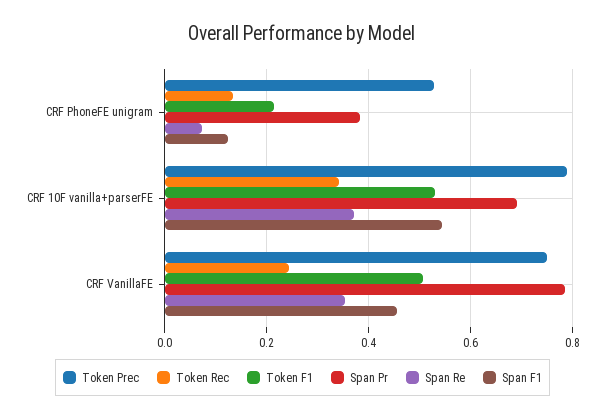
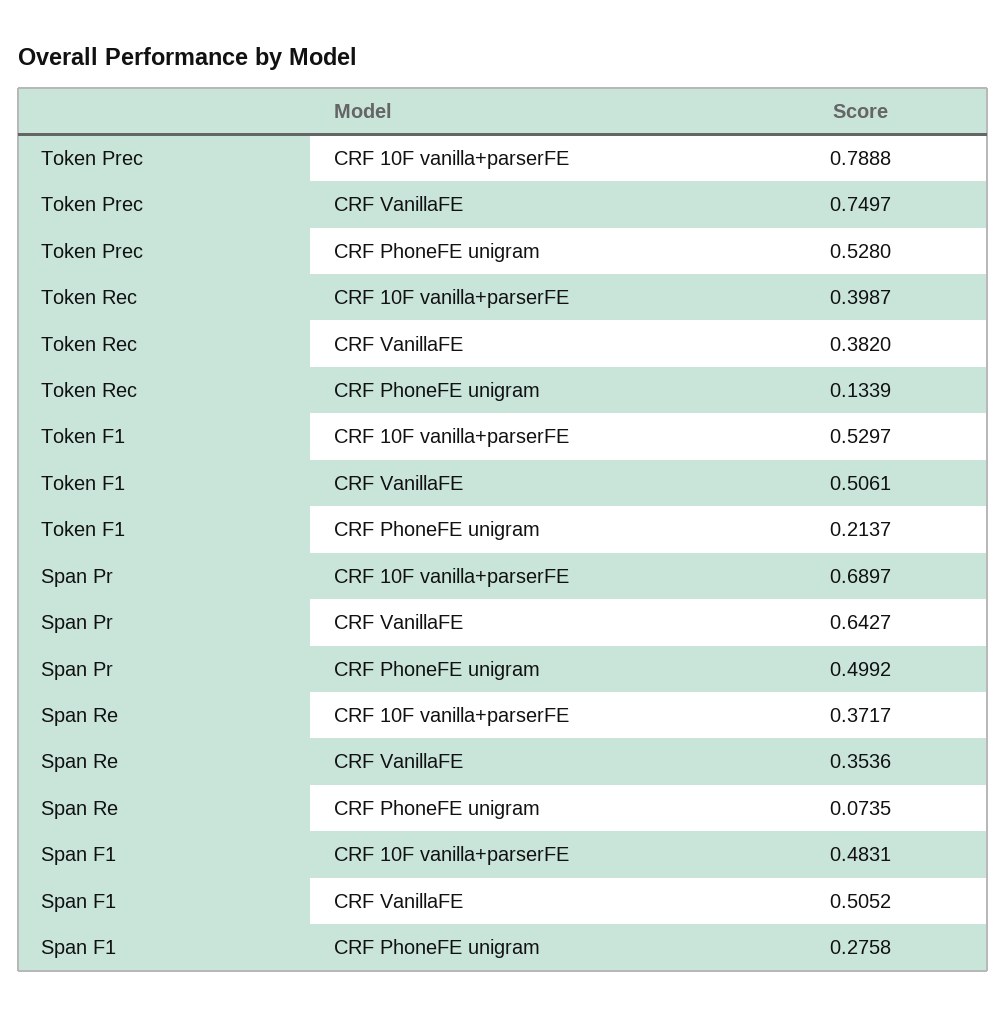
  {
    "Token Prec": {
      "CRF PhoneFE unigram": 0.528,
      "CRF 10F vanilla+parserFE": 0.7888,
      "CRF VanillaFE": 0.7497
    },
    "Token Rec": {
      "CRF PhoneFE unigram": 0.1339,
-     "CRF 10F vanilla+parserFE": 0.34,
+     "CRF 10F vanilla+parserFE": 0.3987,
-     "CRF VanillaFE": 0.24
+     "CRF VanillaFE": 0.382
    },
    "Token F1": {
      "CRF PhoneFE unigram": 0.2137,
      "CRF 10F vanilla+parserFE": 0.5297,
      "CRF VanillaFE": 0.5061
    },
    "Span Pr": {
-     "CRF PhoneFE unigram": 0.38,
+     "CRF PhoneFE unigram": 0.4992,
      "CRF 10F vanilla+parserFE": 0.6897,
-     "CRF VanillaFE": 0.78
+     "CRF VanillaFE": 0.6427
    },
    "Span Re": {
      "CRF PhoneFE unigram": 0.0735,
      "CRF 10F vanilla+parserFE": 0.3717,
      "CRF VanillaFE": 0.3536
    },
    "Span F1": {
-     "CRF PhoneFE unigram": 0.12,
+     "CRF PhoneFE unigram": 0.2758,
-     "CRF 10F vanilla+parserFE": 0.54,
+     "CRF 10F vanilla+parserFE": 0.4831,
-     "CRF VanillaFE": 0.46
+     "CRF VanillaFE": 0.5052
    }
  }

